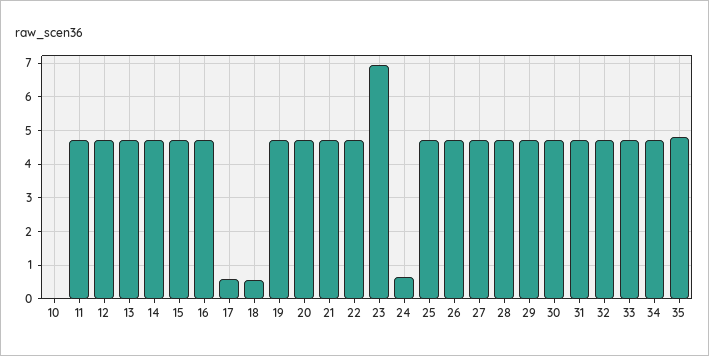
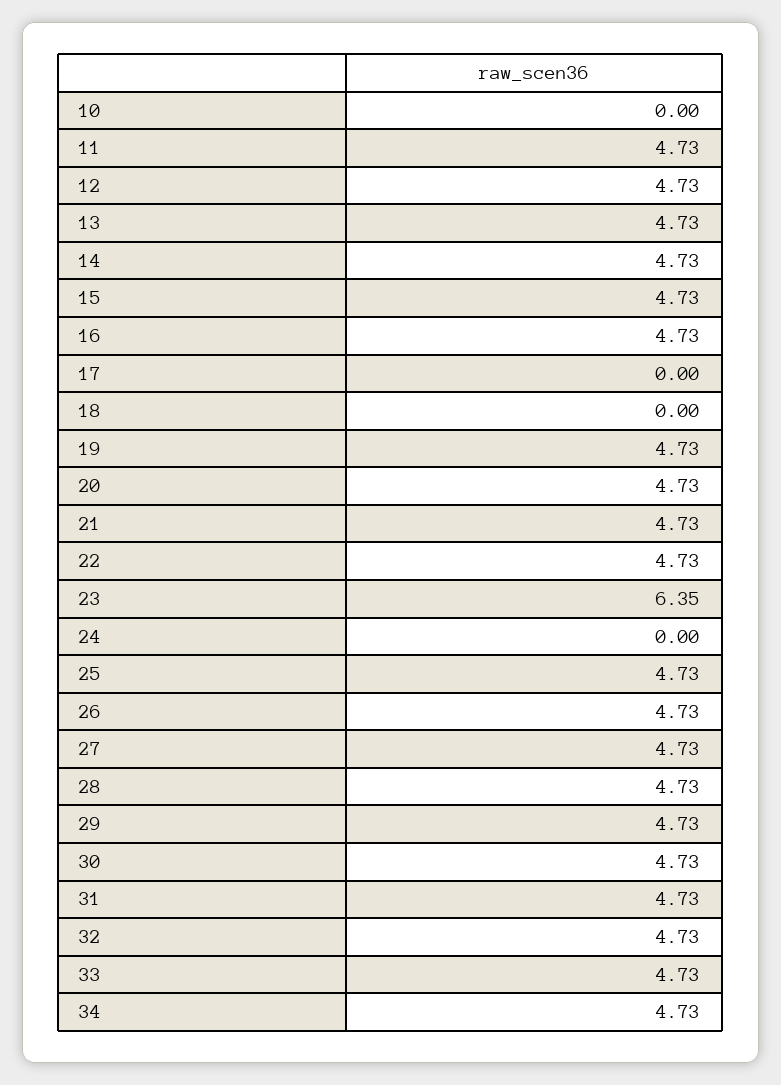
  {
    "10": 0,
    "11": 4.73,
    "12": 4.73,
    "13": 4.73,
    "14": 4.73,
    "15": 4.73,
    "16": 4.73,
-   "17": 0.6,
+   "17": 0,
-   "18": 0.6,
+   "18": 0,
    "19": 4.73,
    "20": 4.73,
    "21": 4.73,
    "22": 4.73,
-   "23": 7,
+   "23": 6.35,
-   "24": 0.6,
+   "24": 0,
    "25": 4.73,
    "26": 4.73,
    "27": 4.73,
    "28": 4.73,
    "29": 4.73,
    "30": 4.73,
    "31": 4.73,
    "32": 4.73,
    "33": 4.73,
-   "34": 4.73,
+   "34": 4.73
-   "35": 4.8
  }

